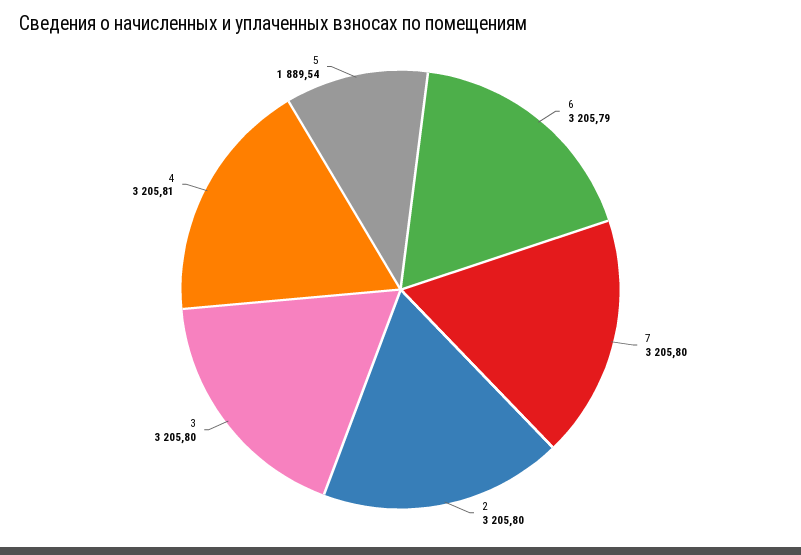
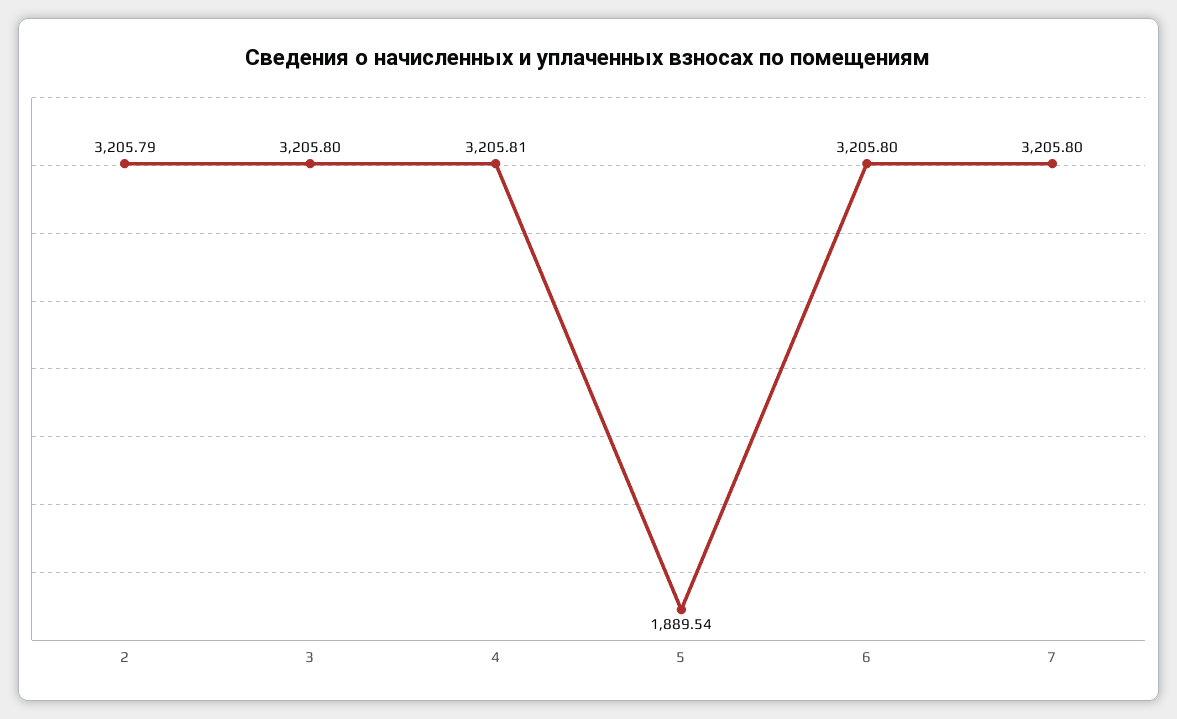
  {
-   "6": 3205.79,
+   "6": 3205.8,
    "7": 3205.8,
-   "2": 3205.8,
+   "2": 3205.79,
    "3": 3205.8,
    "4": 3205.81,
    "5": 1889.54
  }

